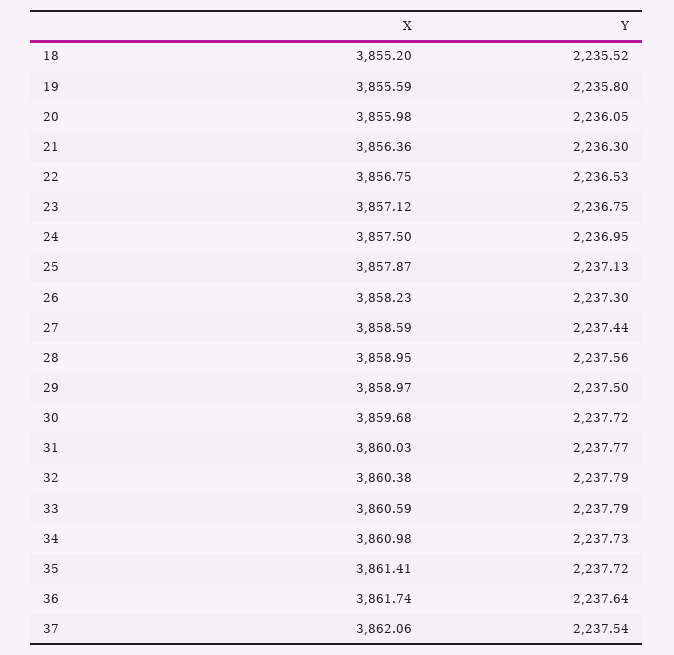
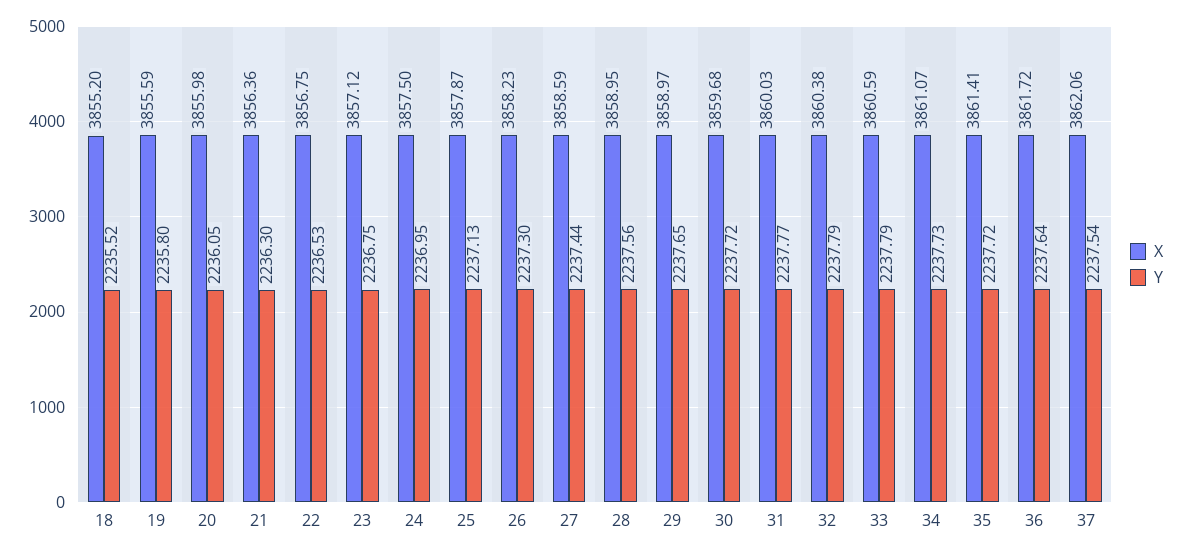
  {
    "X": {
      "18": 3855.2,
      "19": 3855.59,
      "20": 3855.98,
      "21": 3856.36,
      "22": 3856.75,
      "23": 3857.12,
      "24": 3857.5,
      "25": 3857.87,
      "26": 3858.23,
      "27": 3858.59,
      "28": 3858.95,
      "29": 3858.97,
      "30": 3859.68,
      "31": 3860.03,
      "32": 3860.38,
      "33": 3860.59,
-     "34": 3860.98,
+     "34": 3861.07,
      "35": 3861.41,
-     "36": 3861.74,
+     "36": 3861.72,
      "37": 3862.06
    },
    "Y": {
      "18": 2235.52,
      "19": 2235.8,
      "20": 2236.05,
      "21": 2236.3,
      "22": 2236.53,
      "23": 2236.75,
      "24": 2236.95,
      "25": 2237.13,
      "26": 2237.3,
      "27": 2237.44,
      "28": 2237.56,
-     "29": 2237.5,
+     "29": 2237.65,
      "30": 2237.72,
      "31": 2237.77,
      "32": 2237.79,
      "33": 2237.79,
      "34": 2237.73,
      "35": 2237.72,
      "36": 2237.64,
      "37": 2237.54
    }
  }

